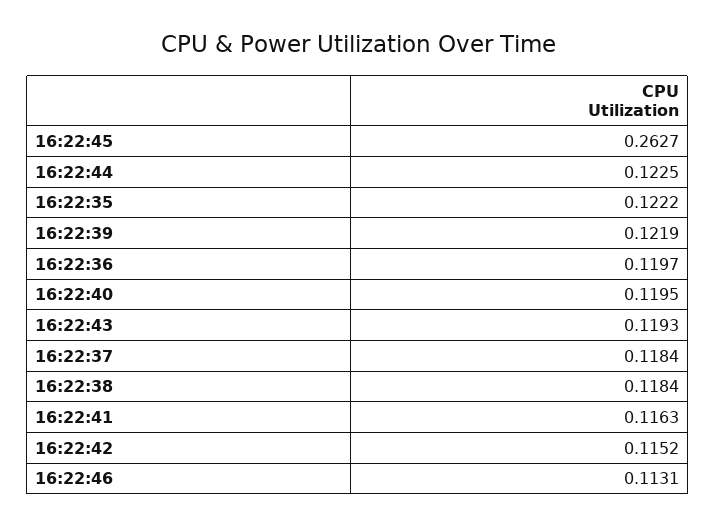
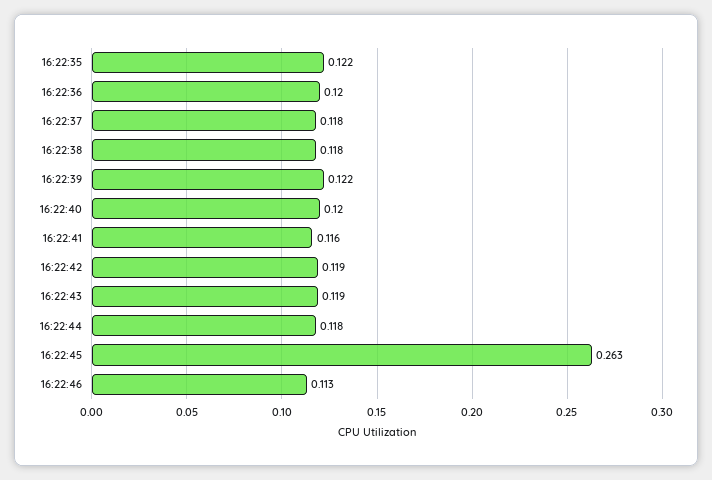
  {
    "16:22:45": 0.2627,
-   "16:22:44": 0.1225,
+   "16:22:44": 0.118,
    "16:22:35": 0.1222,
    "16:22:39": 0.1219,
    "16:22:36": 0.1197,
    "16:22:40": 0.1195,
    "16:22:43": 0.1193,
    "16:22:37": 0.1184,
    "16:22:38": 0.1184,
    "16:22:41": 0.1163,
-   "16:22:42": 0.1152,
+   "16:22:42": 0.119,
    "16:22:46": 0.1131
  }

